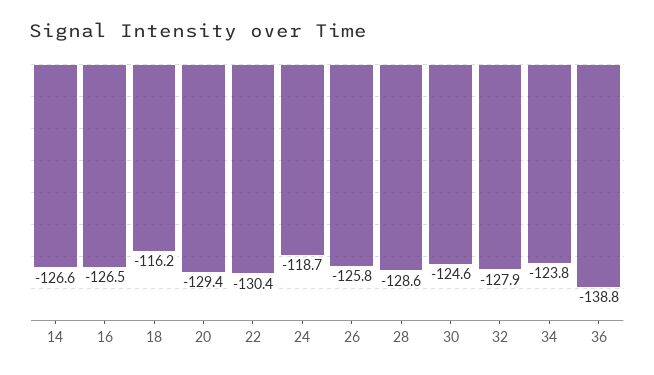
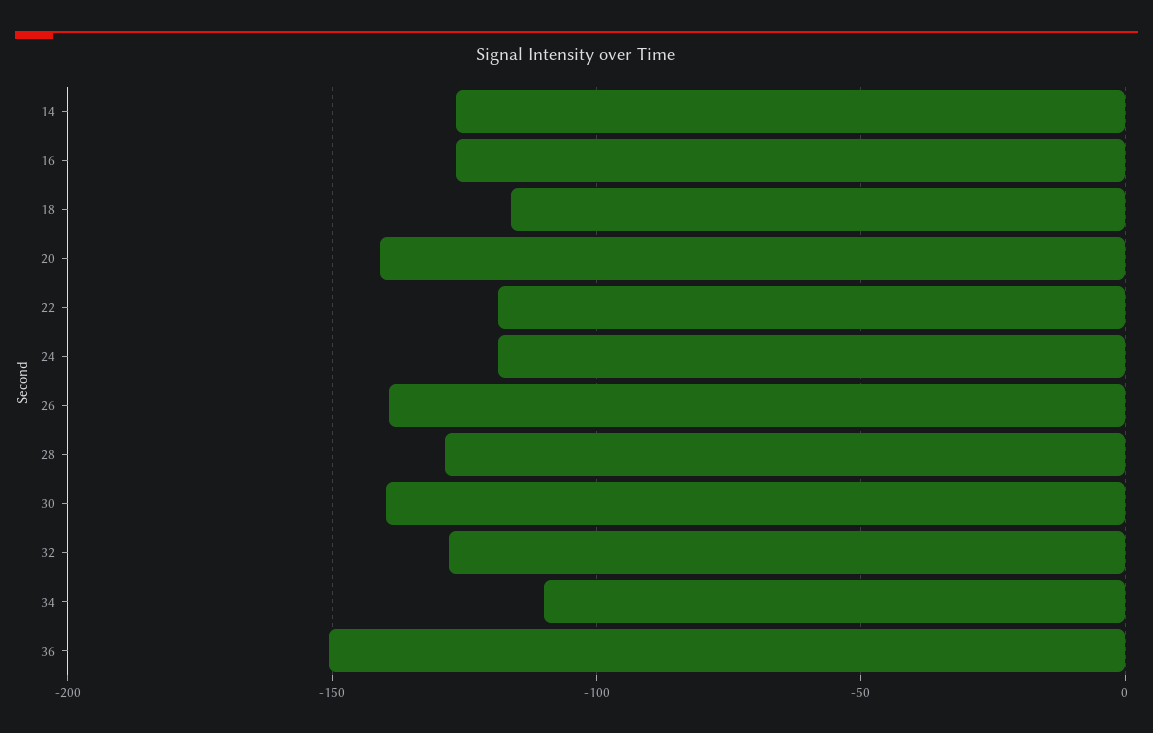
  {
    "14": -126.6,
    "16": -126.5,
    "18": -116.2,
-   "20": -129.4,
+   "20": -140,
-   "22": -130.4,
+   "22": -120,
    "24": -118.7,
-   "26": -125.8,
+   "26": -140,
    "28": -128.6,
-   "30": -124.6,
+   "30": -140,
    "32": -127.9,
-   "34": -123.8,
+   "34": -110,
-   "36": -138.8
+   "36": -150
  }

